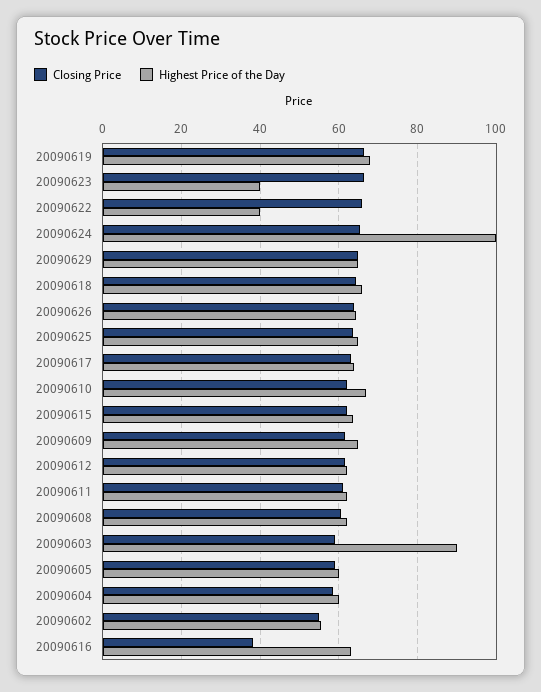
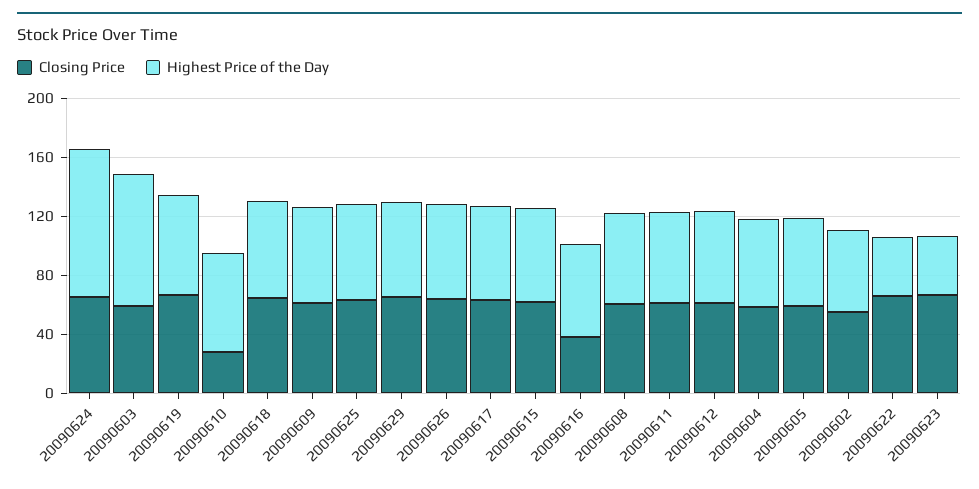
  {
    "Closing Price": {
      "20090619": 66,
      "20090623": 66,
      "20090622": 66,
      "20090624": 66,
      "20090629": 66,
      "20090618": 64,
      "20090626": 64,
      "20090625": 64,
      "20090617": 64,
-     "20090610": 62,
+     "20090610": 30,
      "20090615": 62,
      "20090609": 62,
      "20090612": 62,
      "20090611": 62,
      "20090608": 60,
      "20090603": 60,
      "20090605": 60,
      "20090604": 58,
      "20090602": 56,
      "20090616": 38
    },
    "Highest Price of the Day": {
      "20090619": 68,
      "20090623": 40,
      "20090622": 40,
      "20090624": 100,
      "20090629": 66,
      "20090618": 66,
      "20090626": 64,
      "20090625": 66,
      "20090617": 64,
      "20090610": 68,
      "20090615": 64,
      "20090609": 66,
      "20090612": 62,
      "20090611": 62,
      "20090608": 62,
      "20090603": 90,
      "20090605": 60,
      "20090604": 60,
      "20090602": 56,
      "20090616": 64
    }
  }

